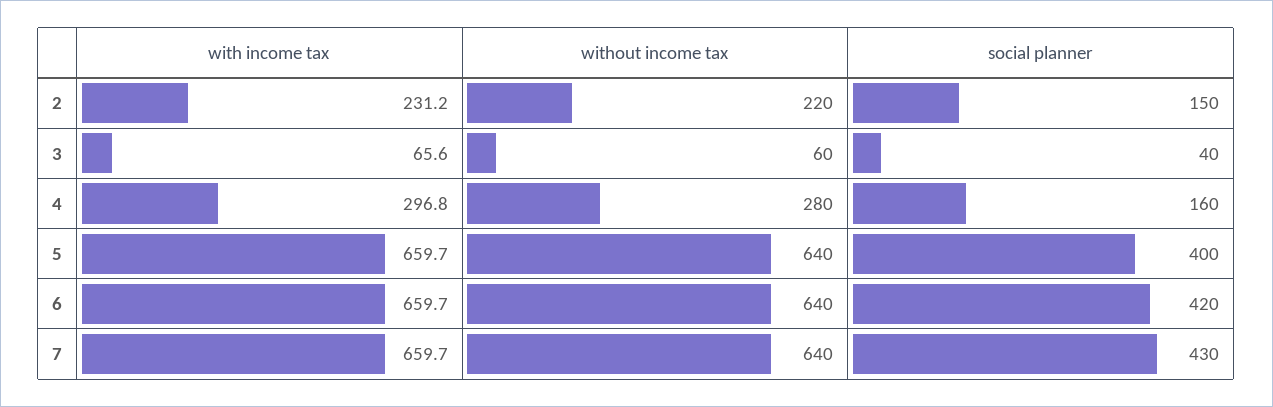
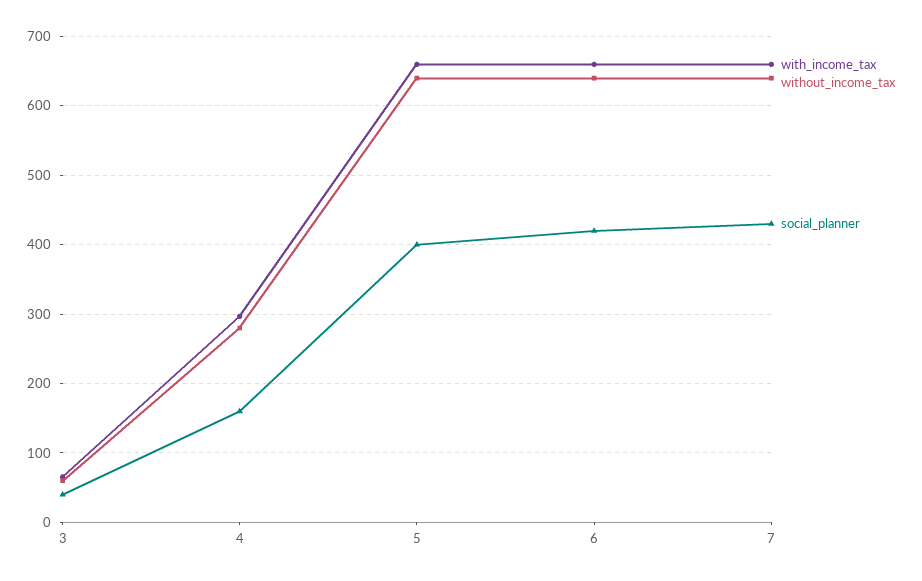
  {
    "with income tax": {
-     "2": 231.2,
      "3": 65.6,
      "4": 296.8,
      "5": 659.7,
      "6": 659.7,
      "7": 659.7
    },
    "without income tax": {
-     "2": 220,
      "3": 60,
      "4": 280,
      "5": 640,
      "6": 640,
      "7": 640
    },
    "social planner": {
-     "2": 150,
      "3": 40,
      "4": 160,
      "5": 400,
      "6": 420,
      "7": 430
    }
  }

